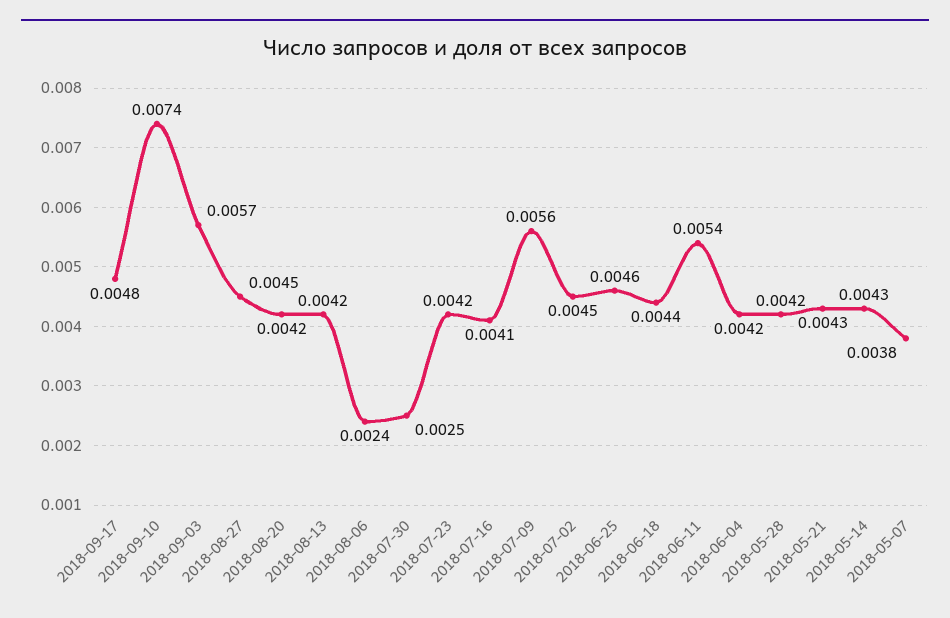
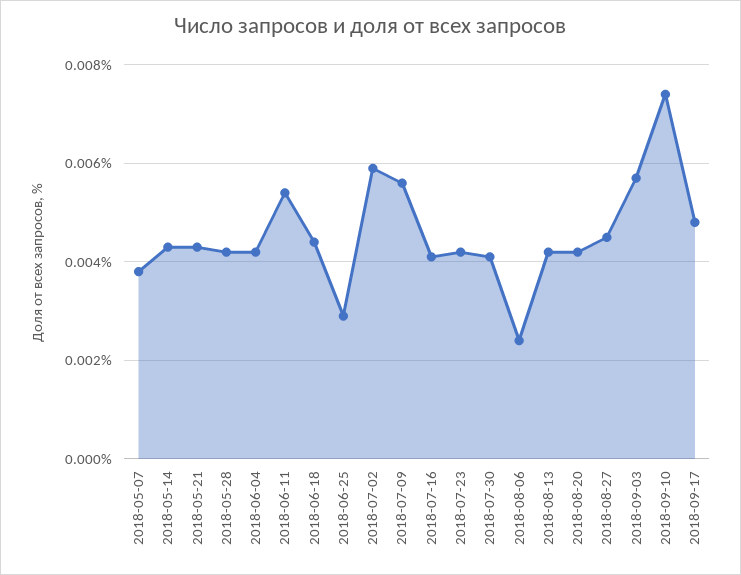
  {
    "2018-09-17": 0.0048,
    "2018-09-10": 0.0074,
    "2018-09-03": 0.0057,
    "2018-08-27": 0.0045,
    "2018-08-20": 0.0042,
    "2018-08-13": 0.0042,
    "2018-08-06": 0.0024,
-   "2018-07-30": 0.0025,
+   "2018-07-30": 0.004,
    "2018-07-23": 0.0042,
    "2018-07-16": 0.0041,
    "2018-07-09": 0.0056,
-   "2018-07-02": 0.0045,
+   "2018-07-02": 0.006,
-   "2018-06-25": 0.0046,
+   "2018-06-25": 0.003,
    "2018-06-18": 0.0044,
    "2018-06-11": 0.0054,
    "2018-06-04": 0.0042,
    "2018-05-28": 0.0042,
    "2018-05-21": 0.0043,
    "2018-05-14": 0.0043,
    "2018-05-07": 0.0038
  }

